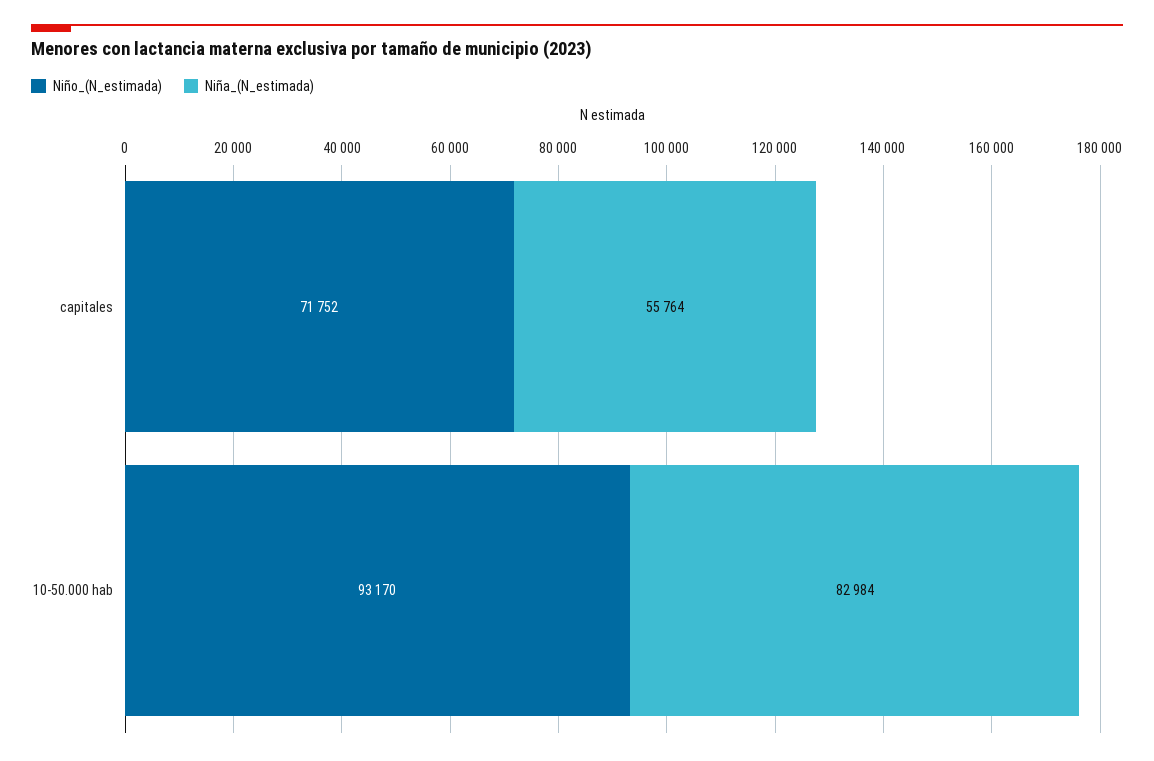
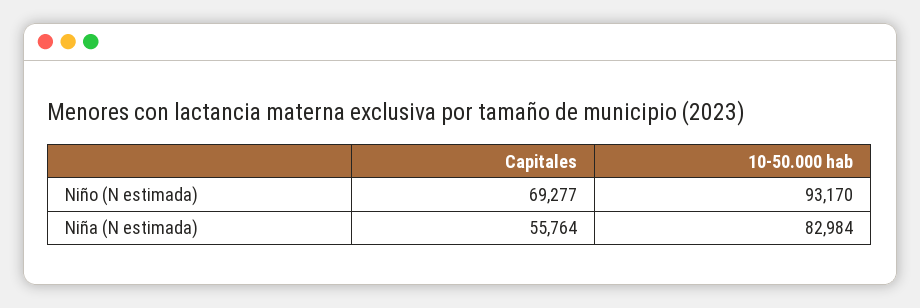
  {
    "Niño_(N_estimada)": {
-     "capitales": 71752,
+     "capitales": 69277,
      "10-50.000 hab": 93170
    },
    "Niña_(N_estimada)": {
      "capitales": 55764,
      "10-50.000 hab": 82984
    }
  }

